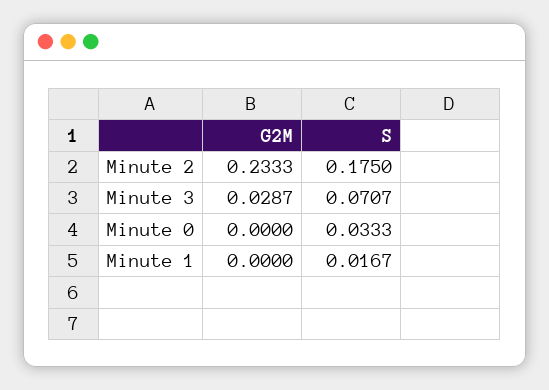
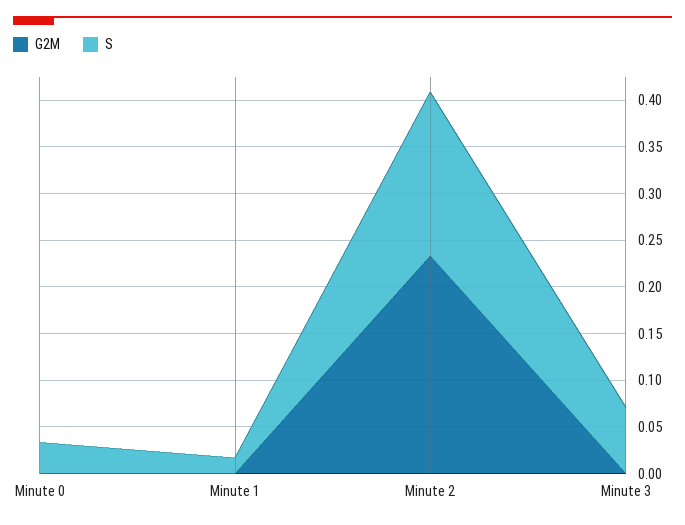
  {
    "G2M": {
      "Minute 2": 0.2333,
-     "Minute 3": 0.0287,
+     "Minute 3": 0,
      "Minute 0": 0,
      "Minute 1": 0
    },
    "S": {
      "Minute 2": 0.175,
      "Minute 3": 0.0707,
      "Minute 0": 0.0333,
      "Minute 1": 0.0167
    }
  }

